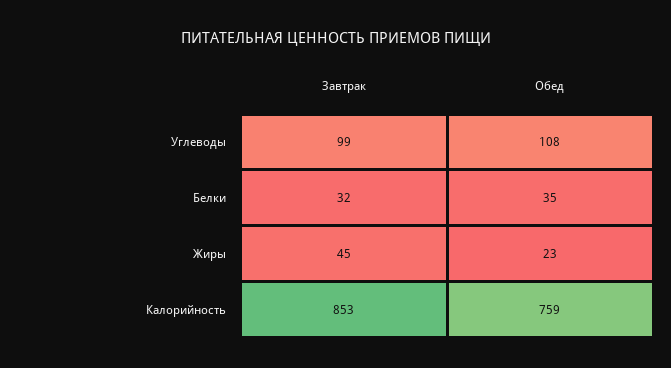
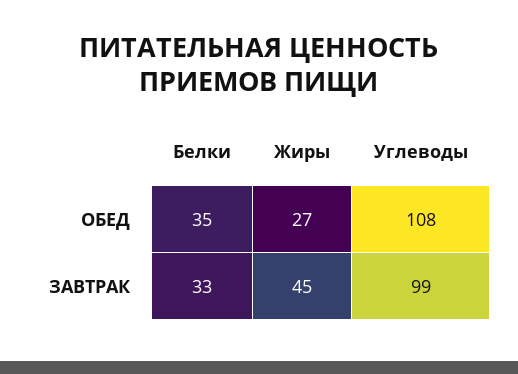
  {
    "Завтрак": {
      "Углеводы": 99,
-     "Белки": 32,
+     "Белки": 33,
-     "Жиры": 45,
+     "Жиры": 45
-     "Калорийность": 853
    },
    "Обед": {
      "Углеводы": 108,
      "Белки": 35,
-     "Жиры": 23,
+     "Жиры": 27
-     "Калорийность": 759
    }
  }

